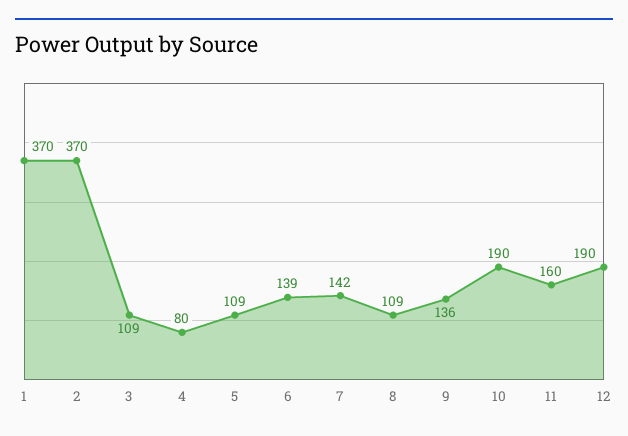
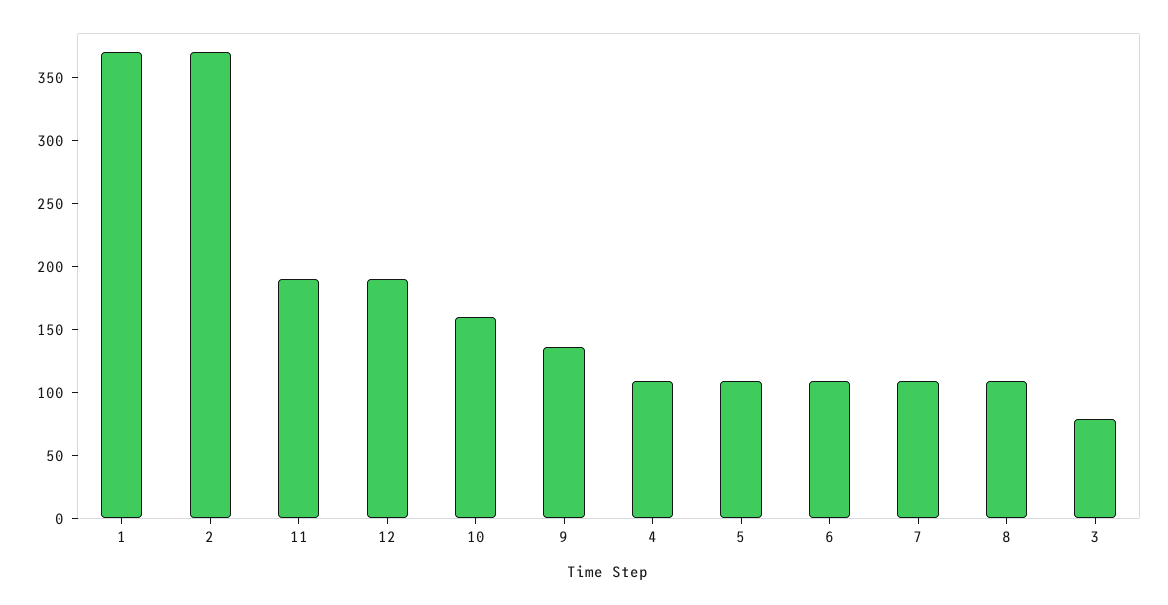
  {
    "1": 370,
    "2": 370,
-   "3": 109,
+   "3": 80,
-   "4": 80,
+   "4": 110,
    "5": 109,
-   "6": 139,
+   "6": 110,
-   "7": 142,
+   "7": 110,
    "8": 109,
    "9": 136,
-   "10": 190,
+   "10": 160,
-   "11": 160,
+   "11": 190,
    "12": 190
  }

